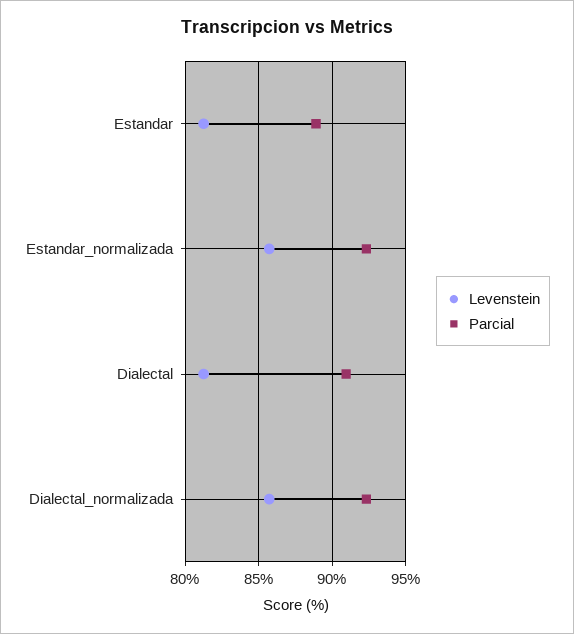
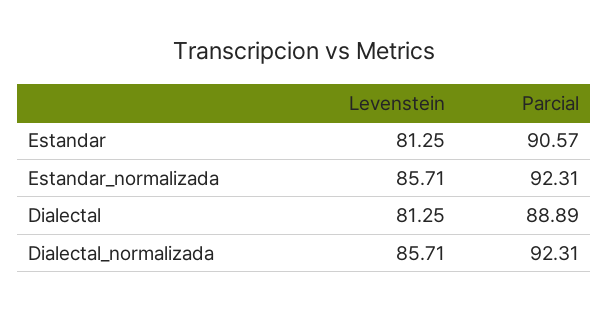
  {
    "Levenstein": {
      "Estandar": 81.25,
      "Estandar_normalizada": 85.71,
      "Dialectal": 81.25,
      "Dialectal_normalizada": 85.71
    },
    "Parcial": {
-     "Estandar": 89,
+     "Estandar": 90.57,
      "Estandar_normalizada": 92.31,
-     "Dialectal": 91,
+     "Dialectal": 88.89,
      "Dialectal_normalizada": 92.31
    }
  }

